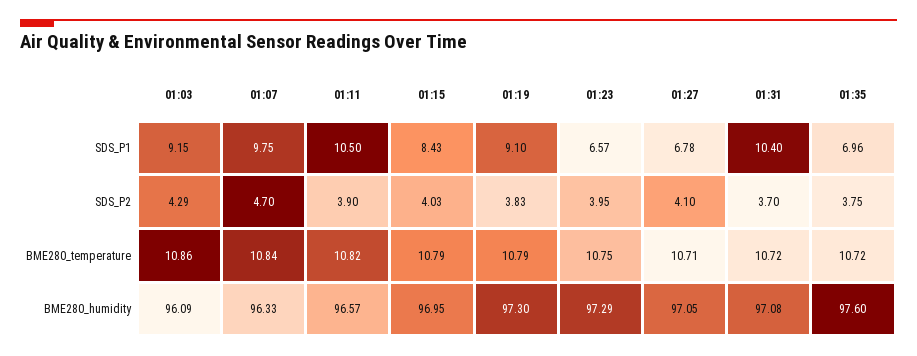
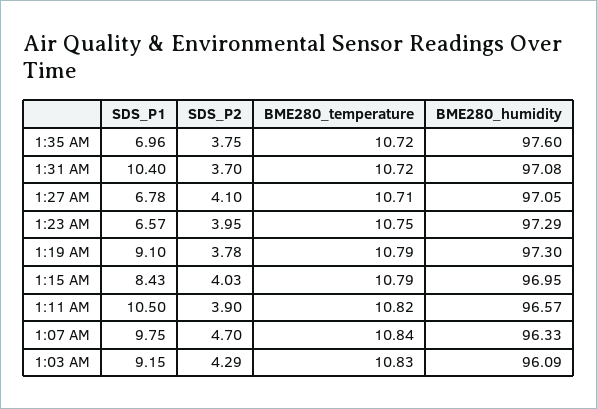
  {
    "01:03": {
      "SDS_P1": 9.15,
      "SDS_P2": 4.29,
-     "BME280_temperature": 10.86,
+     "BME280_temperature": 10.83,
      "BME280_humidity": 96.09
    },
    "01:07": {
      "SDS_P1": 9.75,
      "SDS_P2": 4.7,
      "BME280_temperature": 10.84,
      "BME280_humidity": 96.33
    },
    "01:11": {
      "SDS_P1": 10.5,
      "SDS_P2": 3.9,
      "BME280_temperature": 10.82,
      "BME280_humidity": 96.57
    },
    "01:15": {
      "SDS_P1": 8.43,
      "SDS_P2": 4.03,
      "BME280_temperature": 10.79,
      "BME280_humidity": 96.95
    },
    "01:19": {
      "SDS_P1": 9.1,
-     "SDS_P2": 3.83,
+     "SDS_P2": 3.78,
      "BME280_temperature": 10.79,
      "BME280_humidity": 97.3
    },
    "01:23": {
      "SDS_P1": 6.57,
      "SDS_P2": 3.95,
      "BME280_temperature": 10.75,
      "BME280_humidity": 97.29
    },
    "01:27": {
      "SDS_P1": 6.78,
      "SDS_P2": 4.1,
      "BME280_temperature": 10.71,
      "BME280_humidity": 97.05
    },
    "01:31": {
      "SDS_P1": 10.4,
      "SDS_P2": 3.7,
      "BME280_temperature": 10.72,
      "BME280_humidity": 97.08
    },
    "01:35": {
      "SDS_P1": 6.96,
      "SDS_P2": 3.75,
      "BME280_temperature": 10.72,
      "BME280_humidity": 97.6
    }
  }

